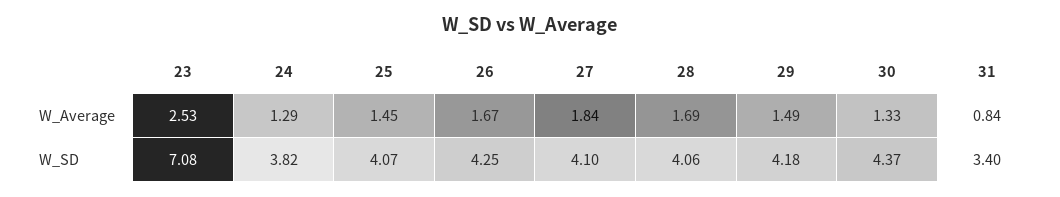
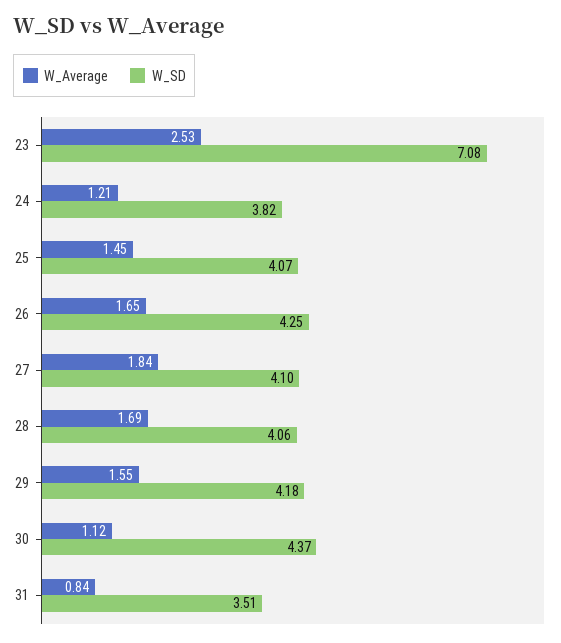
  {
    "W_Average": {
      "23": 2.53,
-     "24": 1.29,
+     "24": 1.21,
      "25": 1.45,
-     "26": 1.67,
+     "26": 1.65,
      "27": 1.84,
      "28": 1.69,
-     "29": 1.49,
+     "29": 1.55,
-     "30": 1.33,
+     "30": 1.12,
      "31": 0.84
    },
    "W_SD": {
      "23": 7.08,
      "24": 3.82,
      "25": 4.07,
      "26": 4.25,
      "27": 4.1,
      "28": 4.06,
      "29": 4.18,
      "30": 4.37,
-     "31": 3.4
+     "31": 3.51
    }
  }

